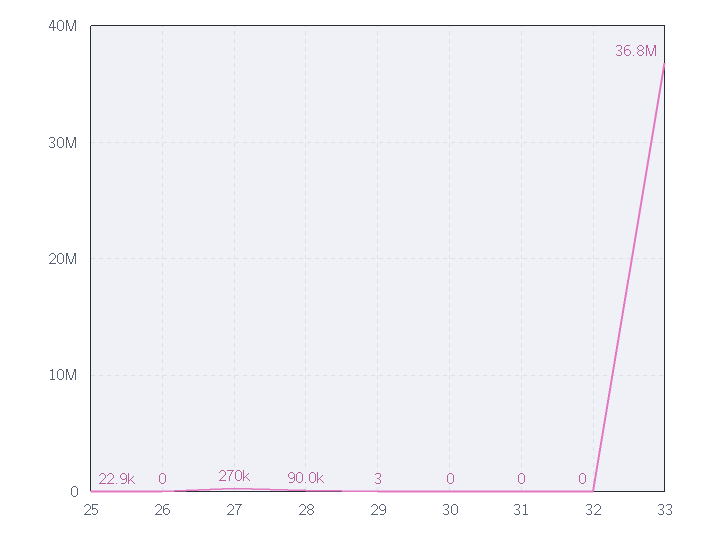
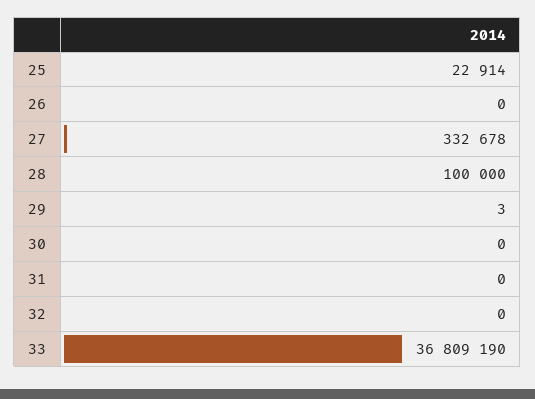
  {
    "25": 22914,
    "26": 0,
-   "27": 270000,
+   "27": 332678,
-   "28": 90000,
+   "28": 100000,
    "29": 3,
    "30": 0,
    "31": 0,
    "32": 0,
    "33": 36809190
  }

